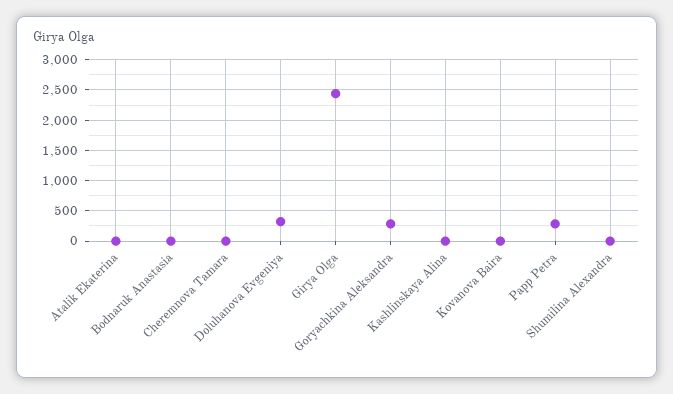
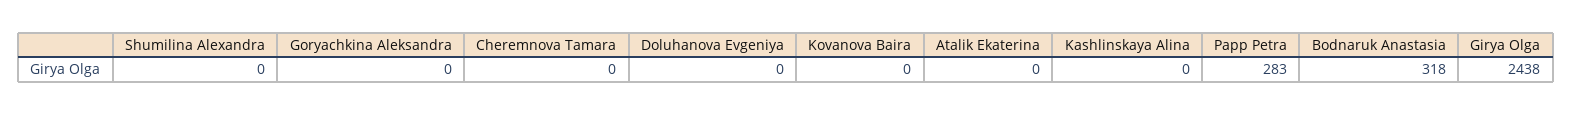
  {
    "Atalik Ekaterina": 0,
-   "Bodnaruk Anastasia": 0,
+   "Bodnaruk Anastasia": 318,
    "Cheremnova Tamara": 0,
-   "Doluhanova Evgeniya": 300,
+   "Doluhanova Evgeniya": 0,
    "Girya Olga": 2438,
-   "Goryachkina Aleksandra": 300,
+   "Goryachkina Aleksandra": 0,
    "Kashlinskaya Alina": 0,
    "Kovanova Baira": 0,
    "Papp Petra": 283,
    "Shumilina Alexandra": 0
  }

